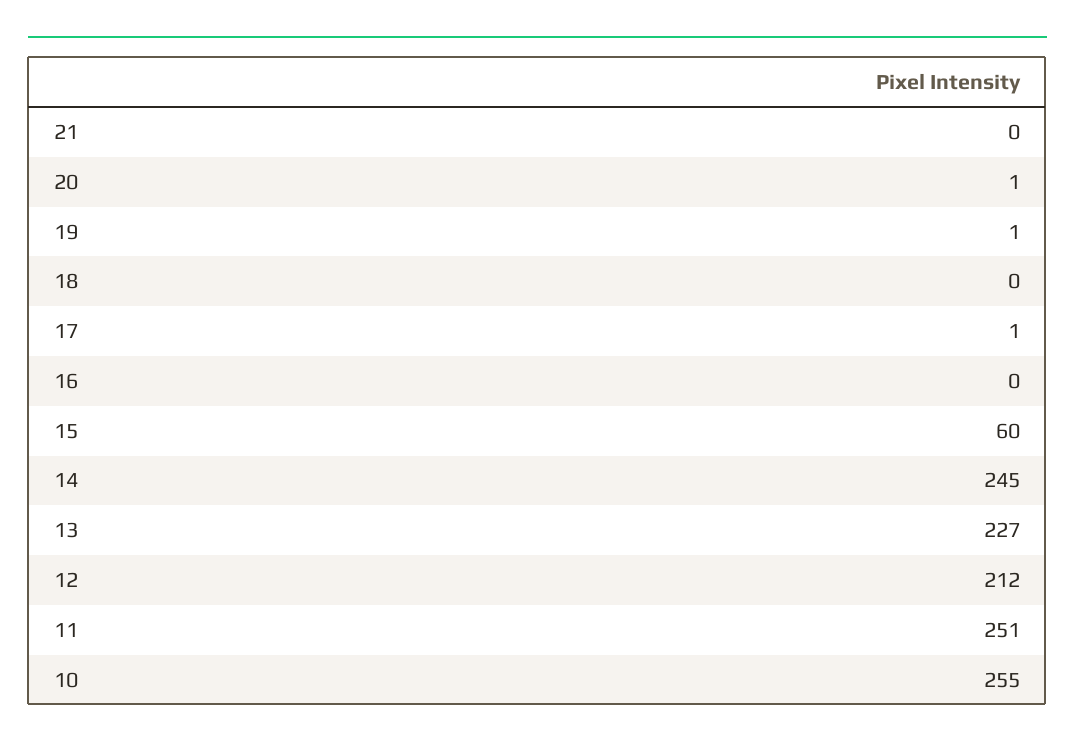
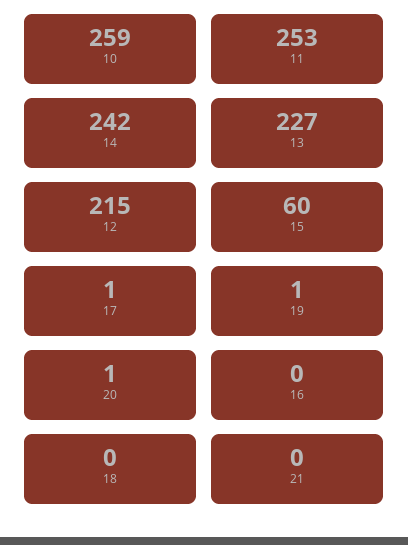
  {
    "21": 0,
    "20": 1,
    "19": 1,
    "18": 0,
    "17": 1,
    "16": 0,
    "15": 60,
-   "14": 245,
+   "14": 242,
    "13": 227,
-   "12": 212,
+   "12": 215,
-   "11": 251,
+   "11": 253,
-   "10": 255
+   "10": 259
  }

